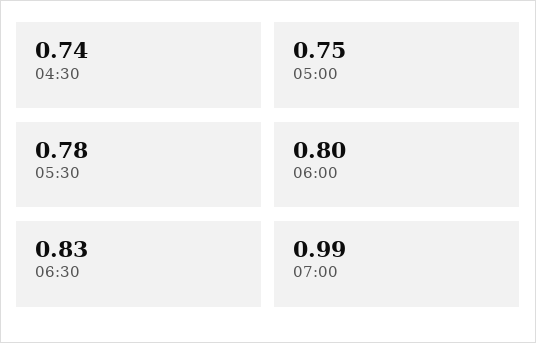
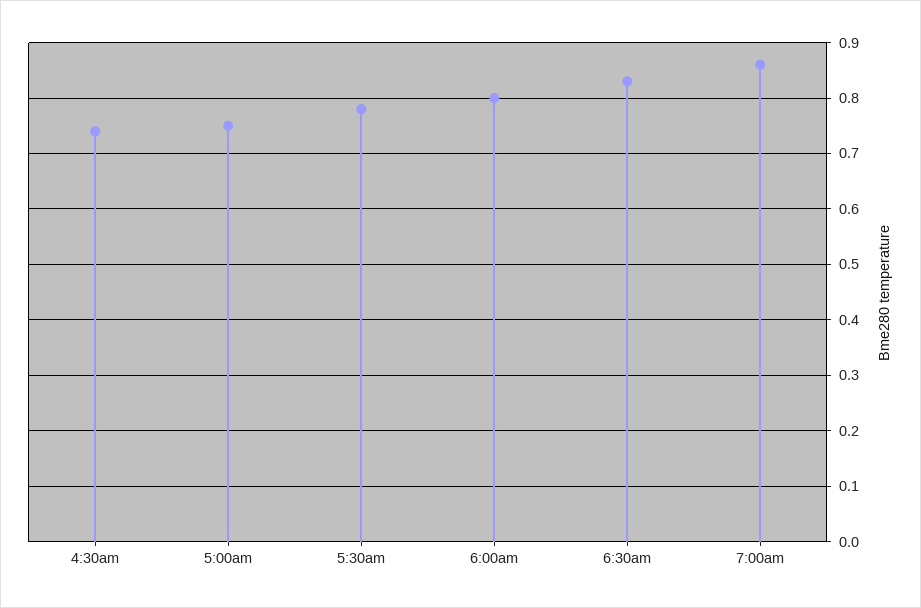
  {
    "04:30": 0.74,
    "05:00": 0.75,
    "05:30": 0.78,
    "06:00": 0.8,
    "06:30": 0.83,
-   "07:00": 0.99
+   "07:00": 0.85
  }

